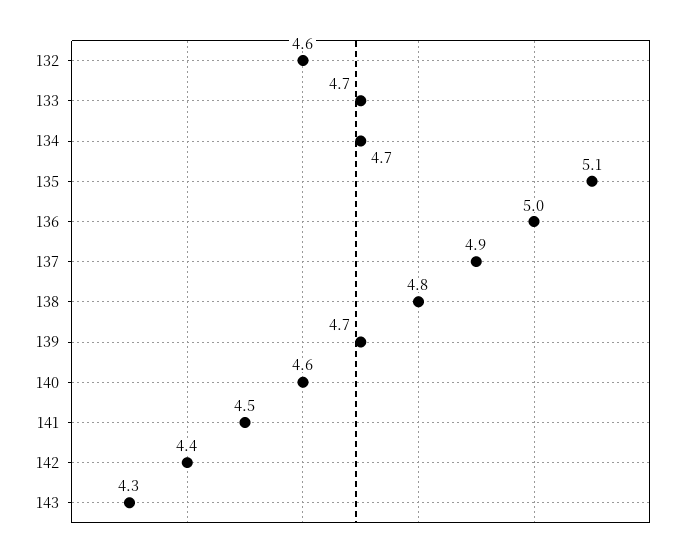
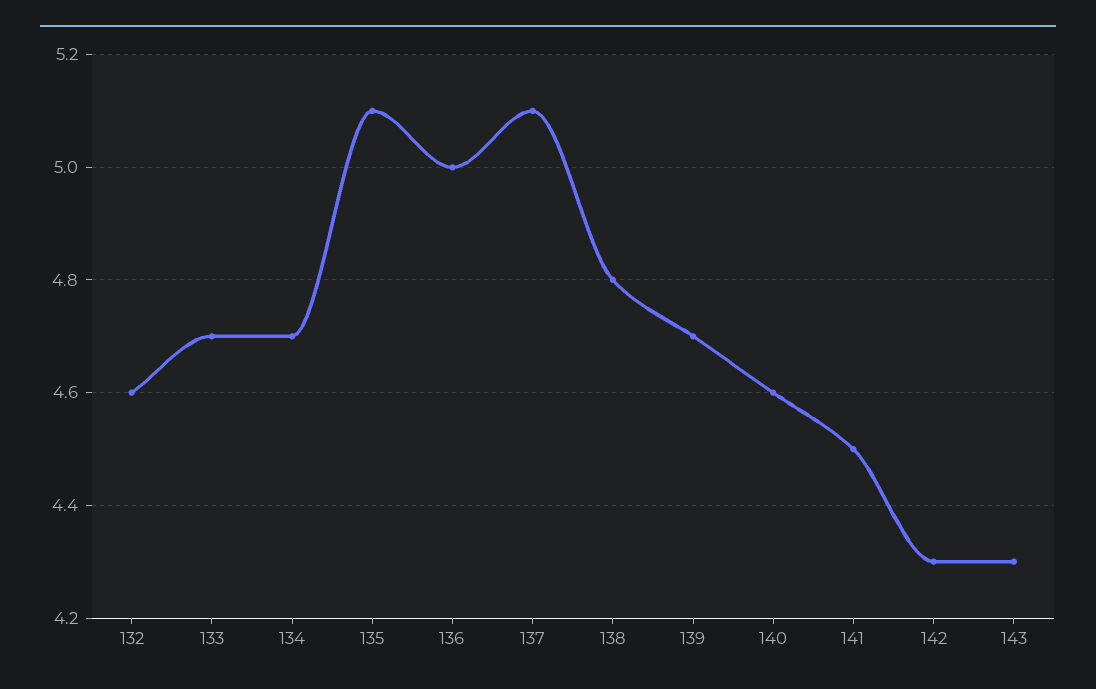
  {
    "132": 4.6,
    "133": 4.7,
    "134": 4.7,
    "135": 5.1,
    "136": 5,
-   "137": 4.9,
+   "137": 5.1,
    "138": 4.8,
    "139": 4.7,
    "140": 4.6,
    "141": 4.5,
-   "142": 4.4,
+   "142": 4.3,
    "143": 4.3
  }

